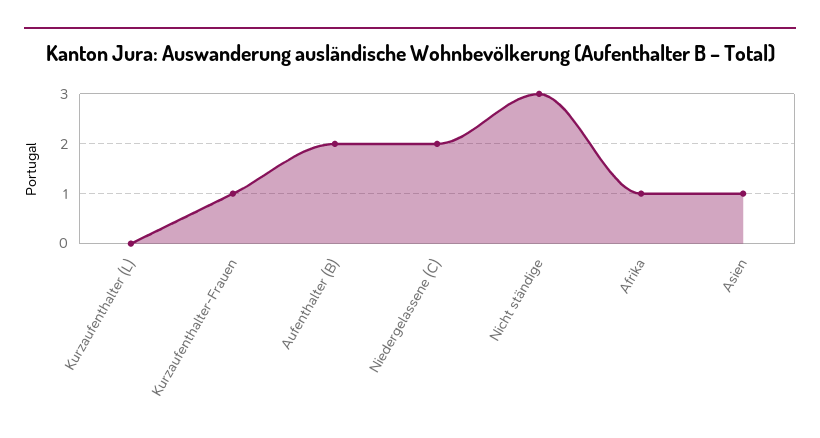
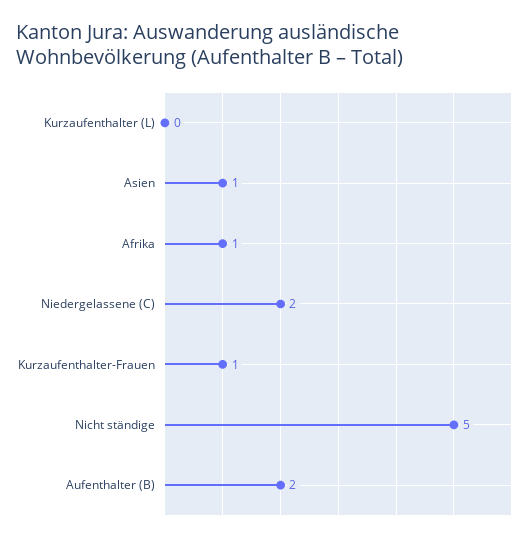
  {
    "Kurzaufenthalter (L)": 0,
    "Kurzaufenthalter-Frauen": 1,
    "Aufenthalter (B)": 2,
    "Niedergelassene (C)": 2,
-   "Nicht ständige": 3,
+   "Nicht ständige": 5,
    "Afrika": 1,
    "Asien": 1
  }

